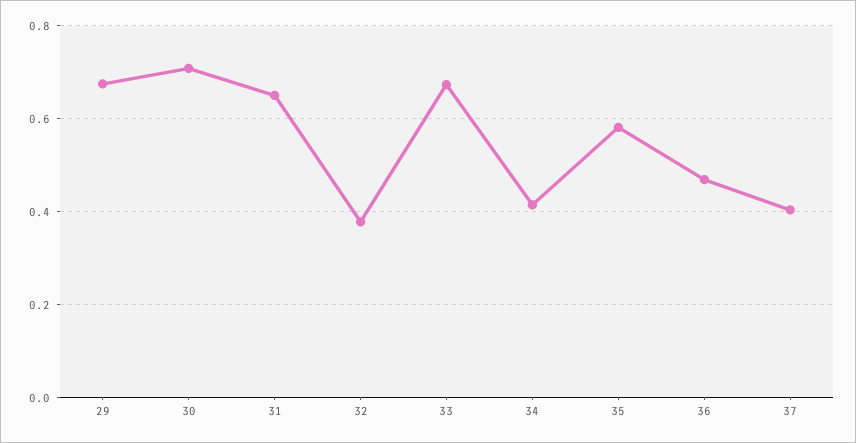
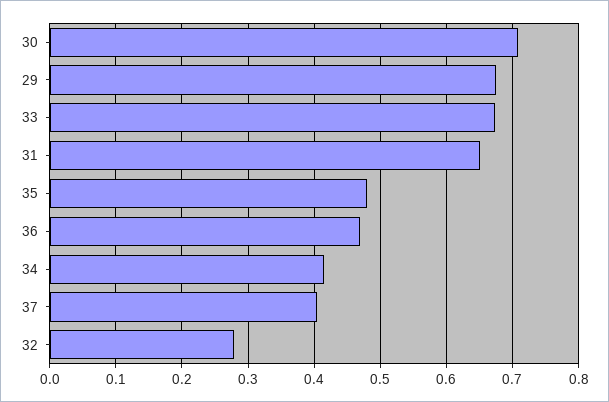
  {
    "29": 0.68,
    "30": 0.71,
    "31": 0.65,
-   "32": 0.38,
+   "32": 0.28,
    "33": 0.67,
    "34": 0.42,
-   "35": 0.58,
+   "35": 0.48,
    "36": 0.47,
    "37": 0.4
  }

